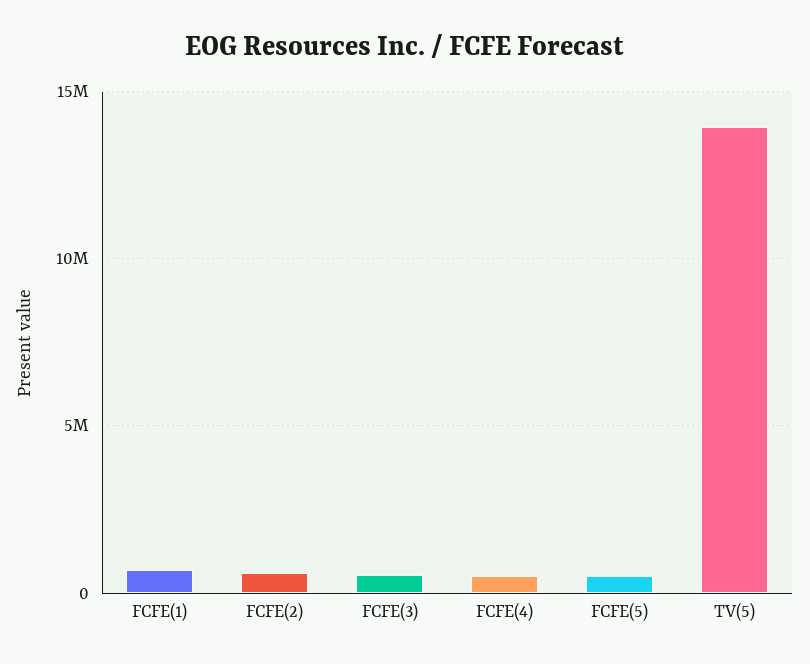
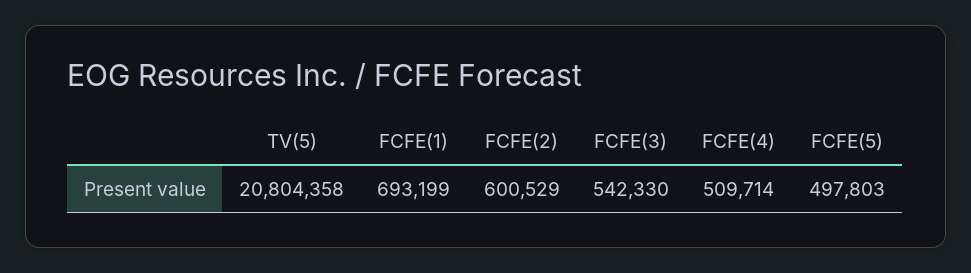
  {
    "FCFE(1)": 693199,
    "FCFE(2)": 600529,
    "FCFE(3)": 542330,
    "FCFE(4)": 509714,
    "FCFE(5)": 497803,
-   "TV(5)": 14000000
+   "TV(5)": 20804358
  }

